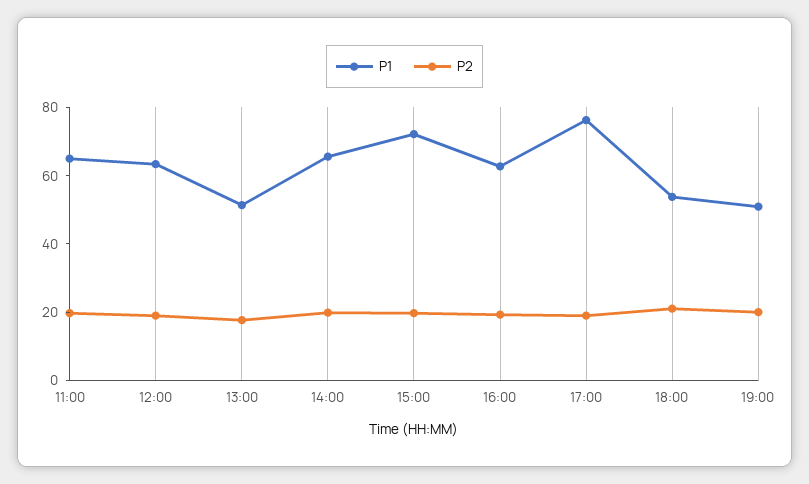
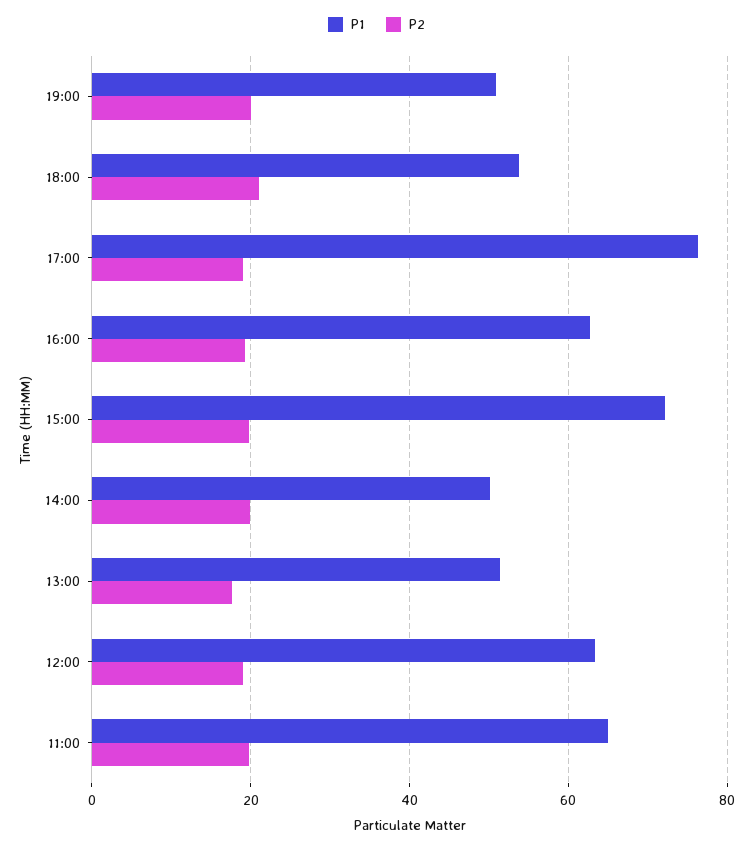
  {
    "P1": {
      "11:00": 64,
      "12:00": 64,
      "13:00": 52,
-     "14:00": 65,
+     "14:00": 50,
      "15:00": 72,
      "16:00": 62,
      "17:00": 76,
      "18:00": 54,
      "19:00": 50
    },
    "P2": {
      "11:00": 20,
      "12:00": 20,
      "13:00": 18,
      "14:00": 20,
      "15:00": 20,
      "16:00": 20,
      "17:00": 18,
      "18:00": 22,
      "19:00": 20
    }
  }

